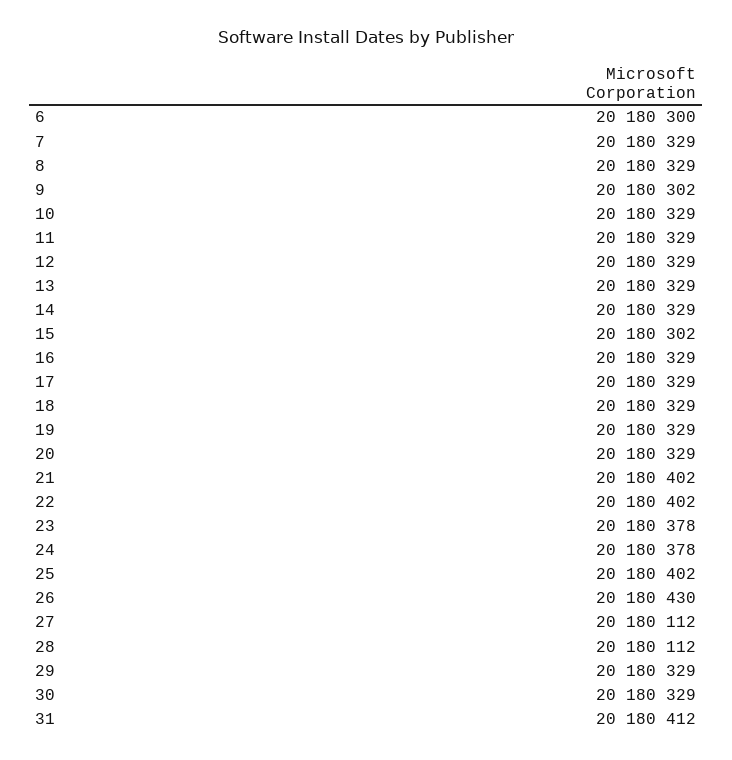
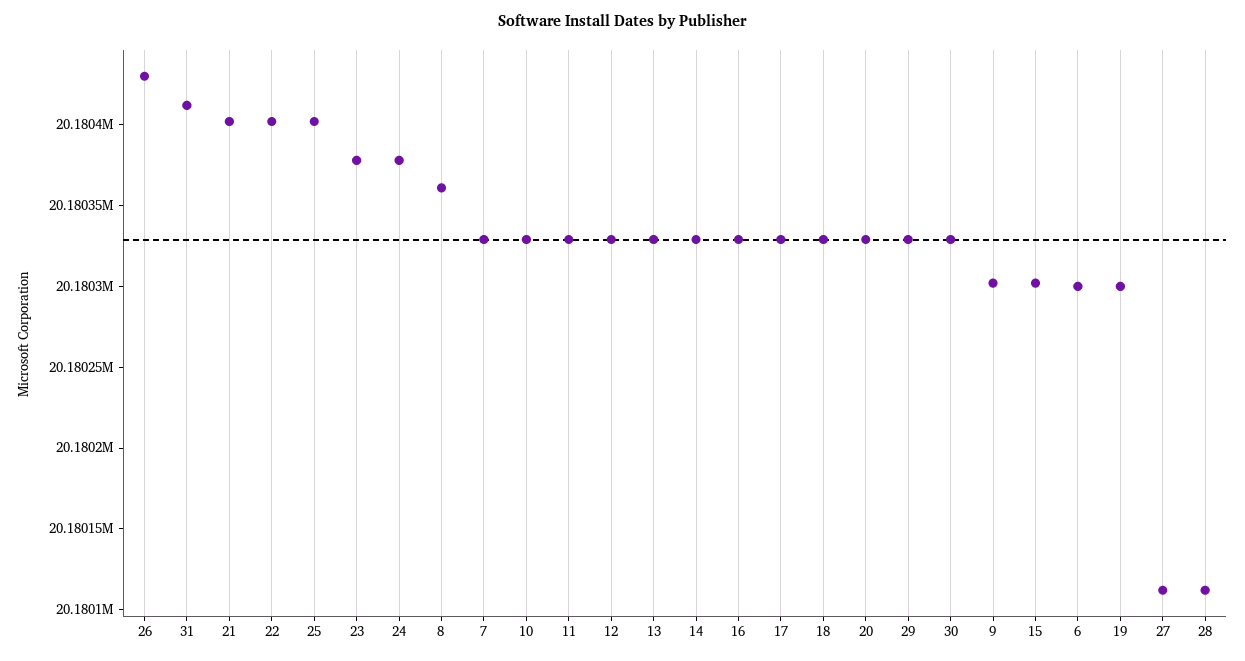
  {
    "6": 20180300,
    "7": 20180329,
-   "8": 20180329,
+   "8": 20180360,
    "9": 20180302,
    "10": 20180329,
    "11": 20180329,
    "12": 20180329,
    "13": 20180329,
    "14": 20180329,
    "15": 20180302,
    "16": 20180329,
    "17": 20180329,
    "18": 20180329,
-   "19": 20180329,
+   "19": 20180300,
    "20": 20180329,
    "21": 20180402,
    "22": 20180402,
    "23": 20180378,
    "24": 20180378,
    "25": 20180402,
    "26": 20180430,
    "27": 20180112,
    "28": 20180112,
    "29": 20180329,
    "30": 20180329,
    "31": 20180412
  }

